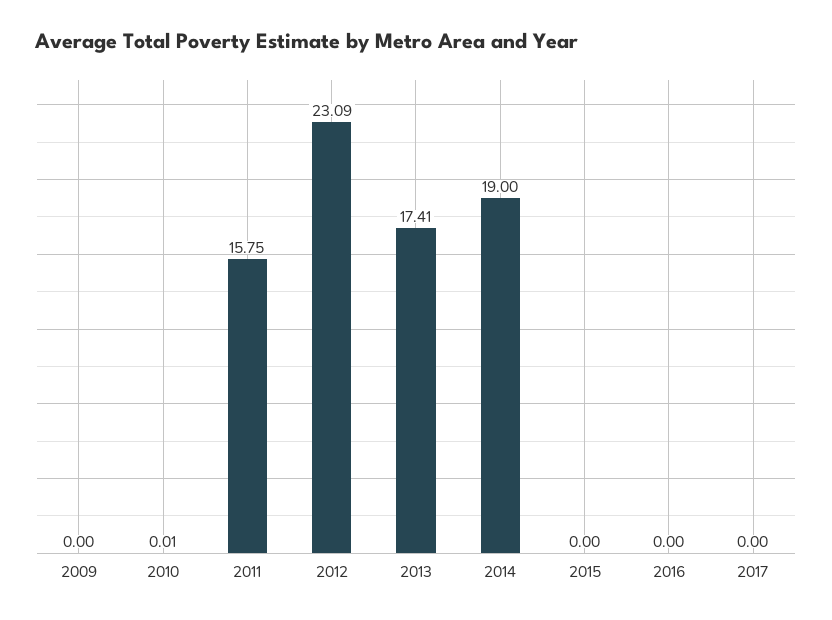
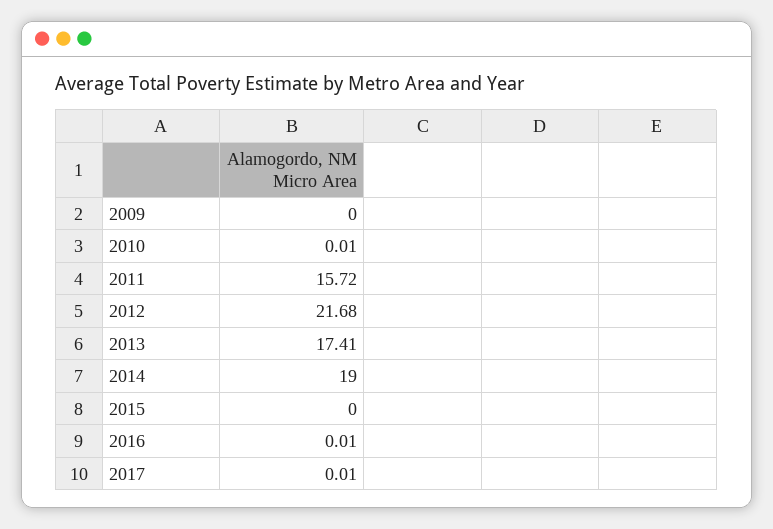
  {
    "2009": 0,
    "2010": 0.01,
-   "2011": 15.75,
+   "2011": 15.72,
-   "2012": 23.09,
+   "2012": 21.68,
    "2013": 17.41,
    "2014": 19,
    "2015": 0,
-   "2016": 0,
+   "2016": 0.01,
-   "2017": 0
+   "2017": 0.01
  }

